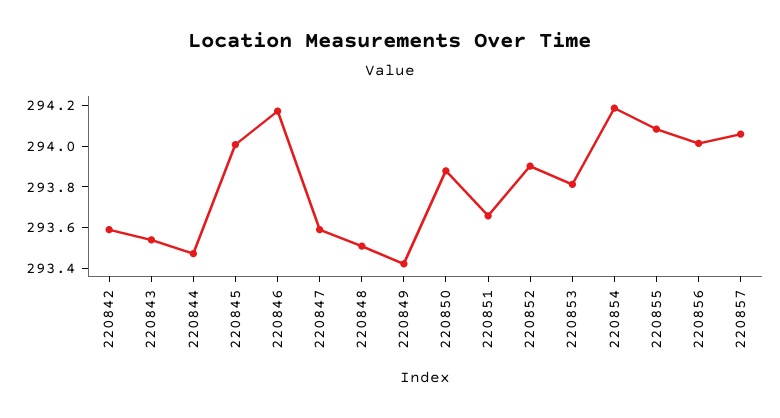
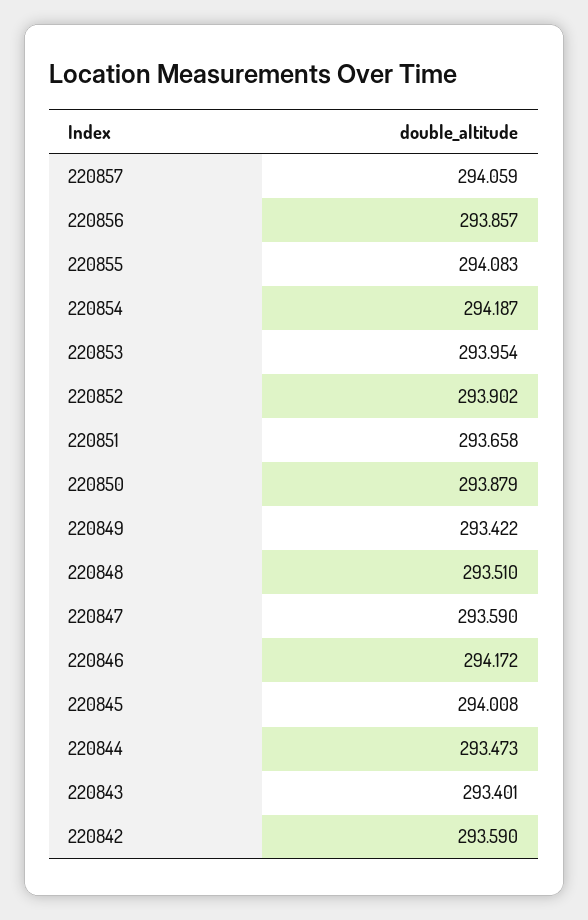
  {
    "220842": 293.59,
-   "220843": 293.55,
+   "220843": 293.401,
    "220844": 293.473,
    "220845": 294.008,
    "220846": 294.172,
    "220847": 293.59,
    "220848": 293.51,
    "220849": 293.422,
    "220850": 293.879,
    "220851": 293.658,
    "220852": 293.902,
-   "220853": 293.8,
+   "220853": 293.954,
    "220854": 294.187,
    "220855": 294.083,
-   "220856": 294,
+   "220856": 293.857,
    "220857": 294.059
  }

